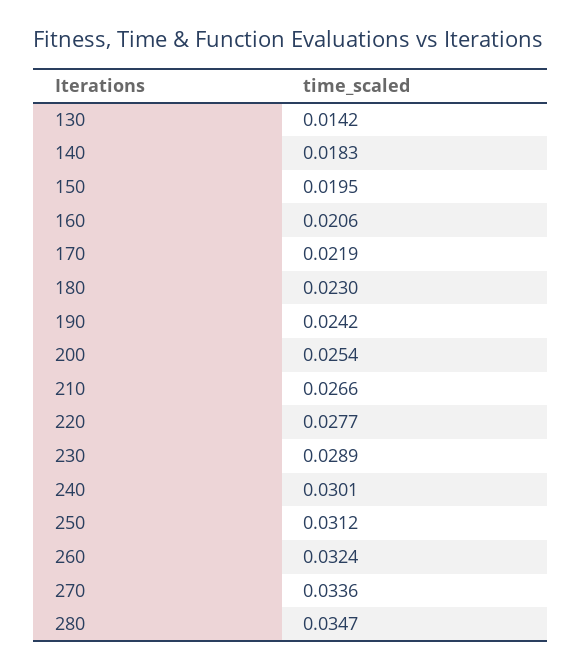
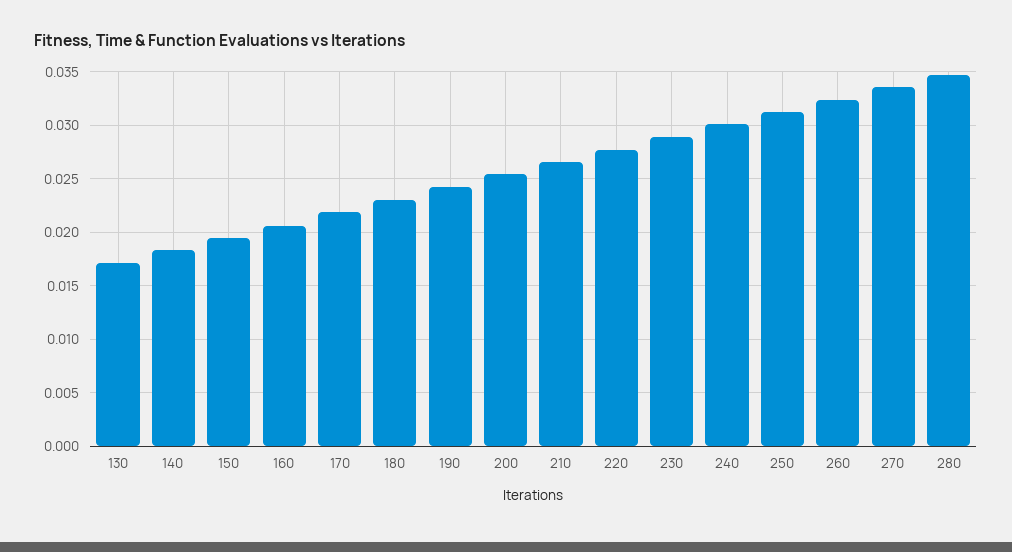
  {
-   "130": 0.0142,
+   "130": 0.017,
    "140": 0.0183,
    "150": 0.0195,
    "160": 0.0206,
    "170": 0.0219,
    "180": 0.023,
    "190": 0.0242,
    "200": 0.0254,
    "210": 0.0266,
    "220": 0.0277,
    "230": 0.0289,
    "240": 0.0301,
    "250": 0.0312,
    "260": 0.0324,
    "270": 0.0336,
    "280": 0.0347
  }

